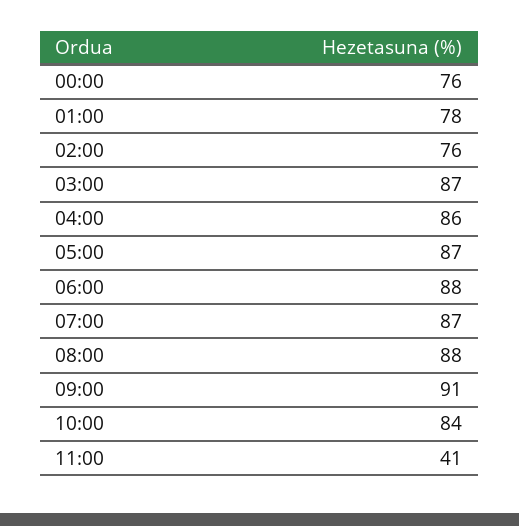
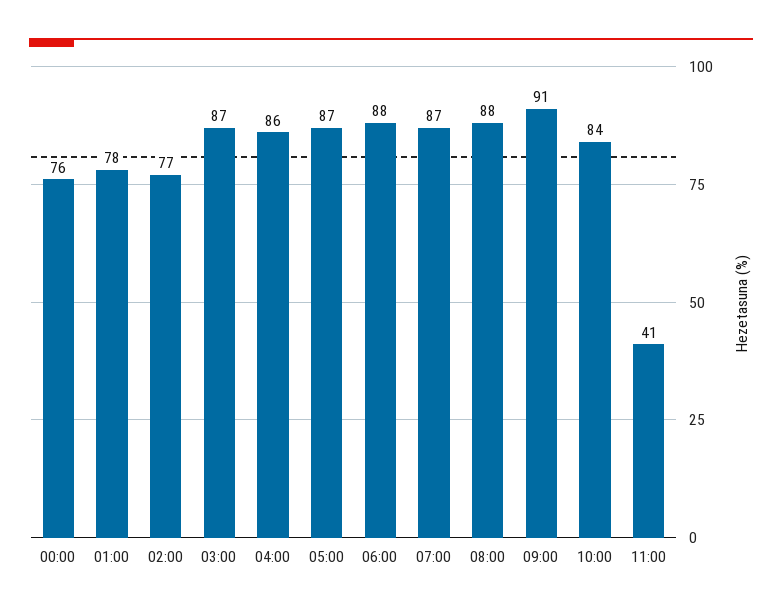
  {
    "00:00": 76,
    "01:00": 78,
-   "02:00": 76,
+   "02:00": 77,
    "03:00": 87,
    "04:00": 86,
    "05:00": 87,
    "06:00": 88,
    "07:00": 87,
    "08:00": 88,
    "09:00": 91,
    "10:00": 84,
    "11:00": 41
  }

